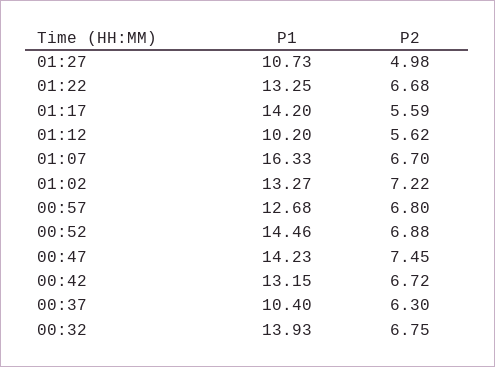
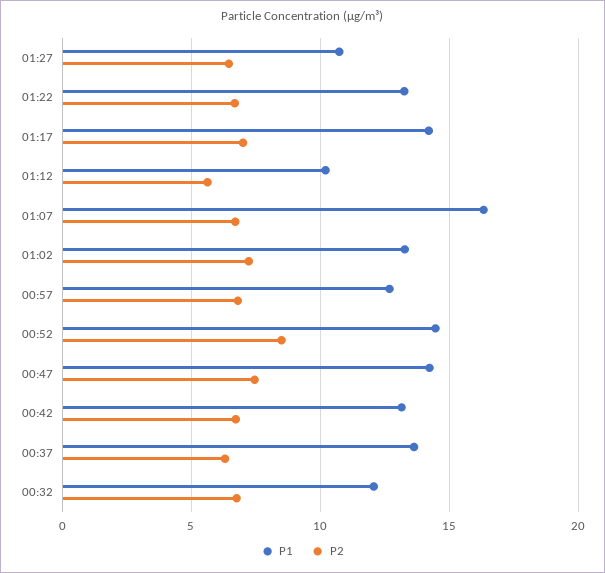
  {
    "P1": {
      "01:27": 10.73,
      "01:22": 13.25,
      "01:17": 14.2,
      "01:12": 10.2,
      "01:07": 16.33,
      "01:02": 13.27,
      "00:57": 12.68,
      "00:52": 14.46,
      "00:47": 14.23,
      "00:42": 13.15,
-     "00:37": 10.4,
+     "00:37": 13.5,
-     "00:32": 13.93
+     "00:32": 12
    },
    "P2": {
-     "01:27": 4.98,
+     "01:27": 6.5,
      "01:22": 6.68,
-     "01:17": 5.59,
+     "01:17": 7,
      "01:12": 5.62,
      "01:07": 6.7,
      "01:02": 7.22,
      "00:57": 6.8,
-     "00:52": 6.88,
+     "00:52": 8.5,
      "00:47": 7.45,
      "00:42": 6.72,
      "00:37": 6.3,
      "00:32": 6.75
    }
  }

